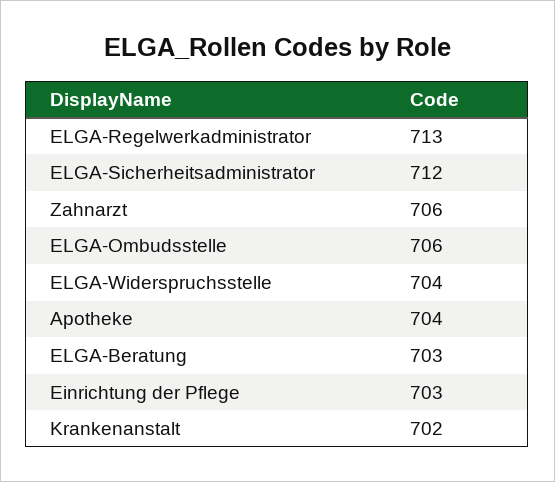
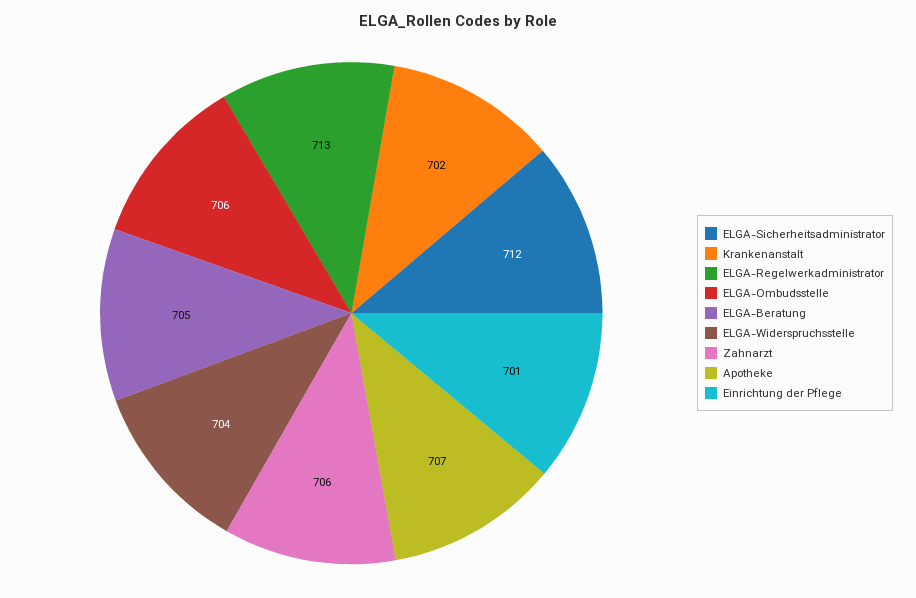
  {
    "ELGA-Regelwerkadministrator": 713,
    "ELGA-Sicherheitsadministrator": 712,
    "Zahnarzt": 706,
    "ELGA-Ombudsstelle": 706,
    "ELGA-Widerspruchsstelle": 704,
-   "Apotheke": 704,
+   "Apotheke": 707,
-   "ELGA-Beratung": 703,
+   "ELGA-Beratung": 705,
-   "Einrichtung der Pflege": 703,
+   "Einrichtung der Pflege": 701,
    "Krankenanstalt": 702
  }

